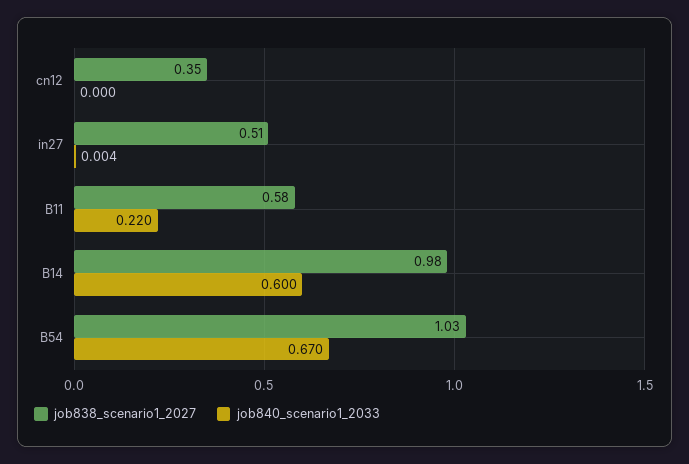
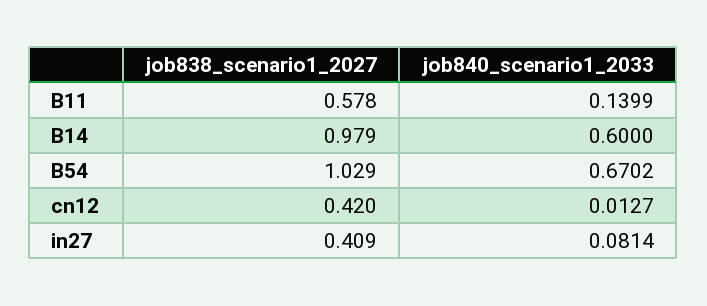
  {
    "job838_scenario1_2027": {
-     "cn12": 0.35,
+     "cn12": 0.42,
-     "in27": 0.51,
+     "in27": 0.409,
      "B11": 0.578,
      "B14": 0.979,
      "B54": 1.029
    },
    "job840_scenario1_2033": {
-     "cn12": 0,
+     "cn12": 0.0127,
-     "in27": 0.004,
+     "in27": 0.0814,
-     "B11": 0.22,
+     "B11": 0.1399,
      "B14": 0.6,
      "B54": 0.6702
    }
  }

